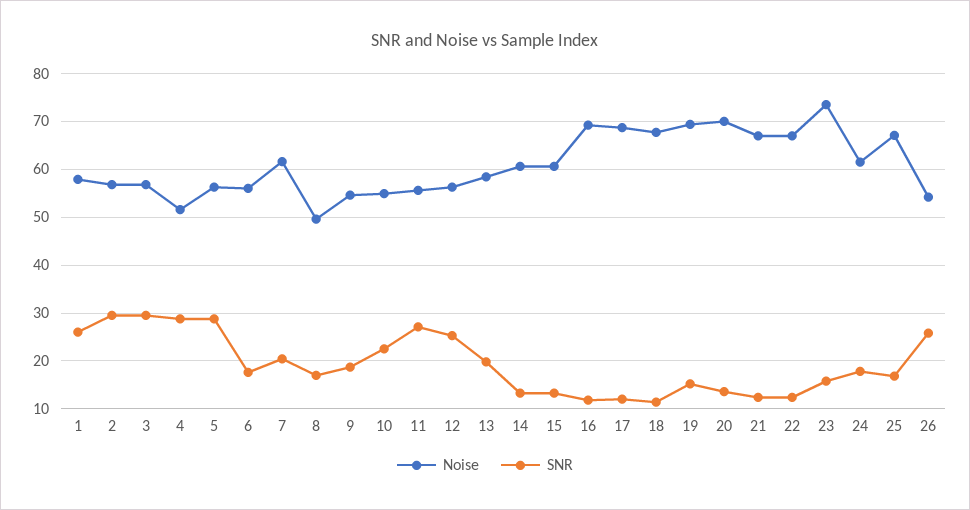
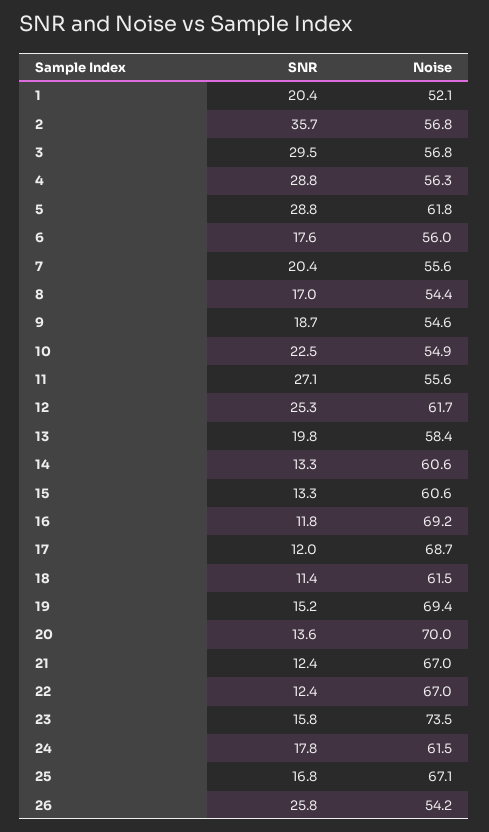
  {
    "Noise": {
-     "1": 58,
+     "1": 52.1,
      "2": 56.8,
      "3": 56.8,
-     "4": 52,
+     "4": 56.3,
-     "5": 56,
+     "5": 61.8,
      "6": 56,
-     "7": 62,
+     "7": 55.6,
-     "8": 50,
+     "8": 54.4,
      "9": 54.6,
      "10": 54.9,
      "11": 55.6,
-     "12": 56,
+     "12": 61.7,
      "13": 58.4,
      "14": 60.6,
      "15": 60.6,
      "16": 69.2,
      "17": 68.7,
-     "18": 68,
+     "18": 61.5,
      "19": 69.4,
      "20": 70,
      "21": 67,
      "22": 67,
      "23": 73.5,
      "24": 61.5,
      "25": 67.1,
      "26": 54.2
    },
    "SNR": {
-     "1": 26,
+     "1": 20.4,
-     "2": 30,
+     "2": 35.7,
      "3": 29.5,
      "4": 28.8,
      "5": 28.8,
      "6": 17.6,
      "7": 20.4,
      "8": 17,
      "9": 18.7,
      "10": 22.5,
      "11": 27.1,
      "12": 25.3,
      "13": 19.8,
      "14": 13.3,
      "15": 13.3,
      "16": 11.8,
      "17": 12,
      "18": 11.4,
      "19": 15.2,
      "20": 13.6,
      "21": 12.4,
      "22": 12.4,
      "23": 15.8,
      "24": 17.8,
      "25": 16.8,
      "26": 25.8
    }
  }

